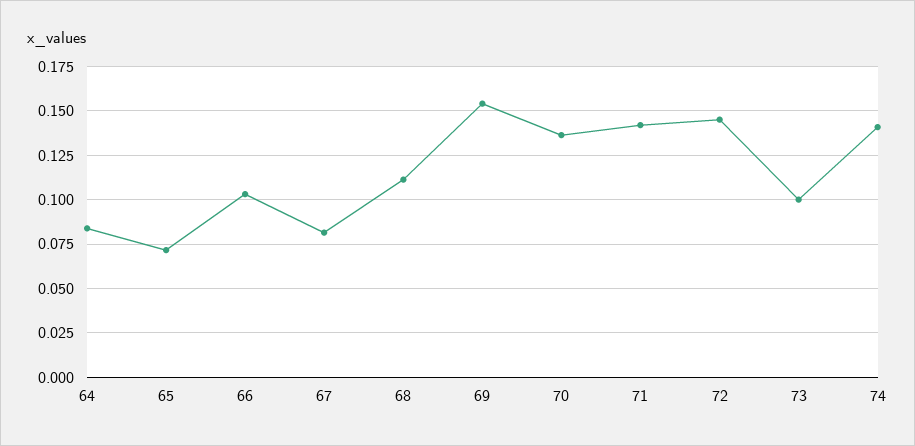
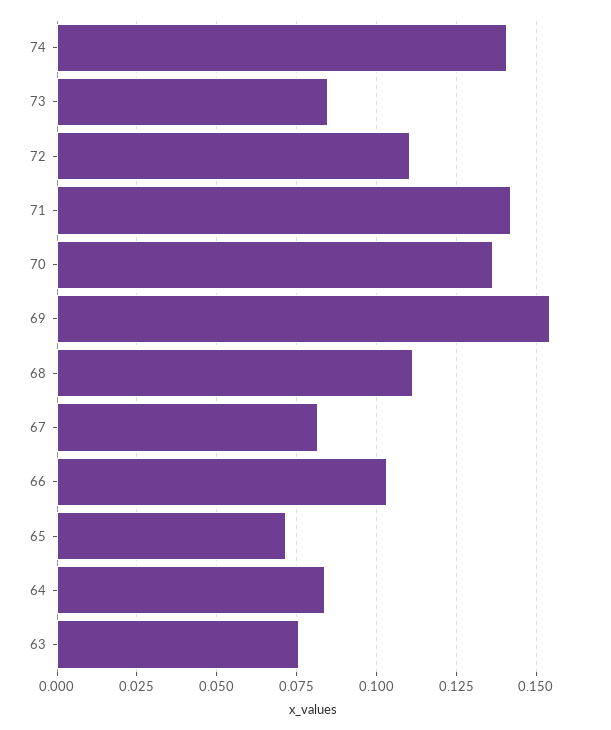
  {
    "64": 0.085,
    "65": 0.0725,
    "66": 0.1025,
    "67": 0.0825,
    "68": 0.1125,
    "69": 0.155,
    "70": 0.1375,
    "71": 0.1425,
-   "72": 0.145,
+   "72": 0.11,
-   "73": 0.1,
+   "73": 0.085,
-   "74": 0.14
+   "74": 0.14,
+   "63": 0.075
  }

